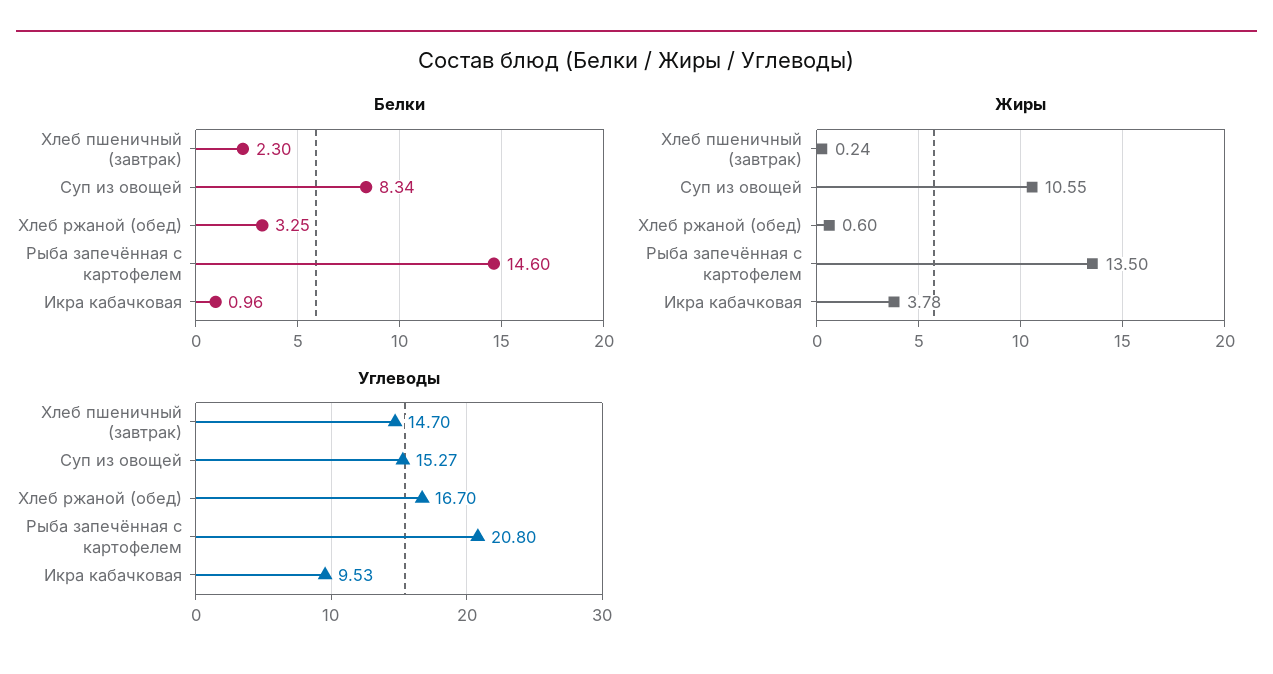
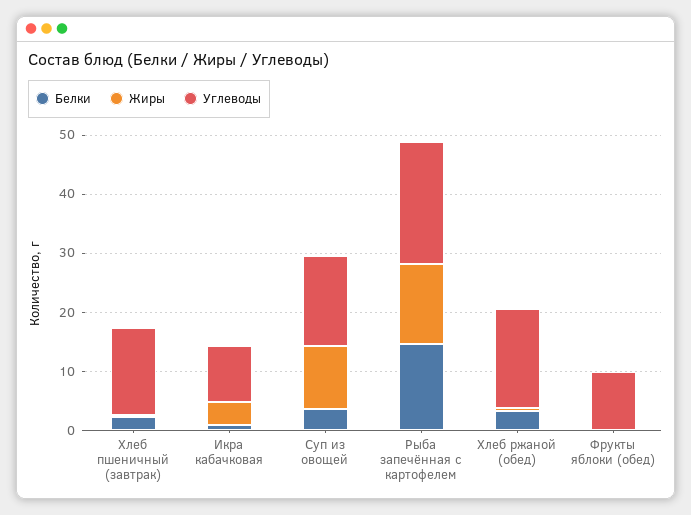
  {
    "Белки": {
      "Хлеб пшеничный (завтрак)": 2.3,
-     "Суп из овощей": 8.34,
+     "Суп из овощей": 4,
      "Хлеб ржаной (обед)": 3.25,
      "Рыба запечённая с картофелем": 14.6,
-     "Икра кабачковая": 0.96
+     "Икра кабачковая": 0.96,
+     "Фрукты яблоки (обед)": 0
    },
    "Жиры": {
      "Хлеб пшеничный (завтрак)": 0.24,
      "Суп из овощей": 10.55,
      "Хлеб ржаной (обед)": 0.6,
      "Рыба запечённая с картофелем": 13.5,
-     "Икра кабачковая": 3.78
+     "Икра кабачковая": 3.78,
+     "Фрукты яблоки (обед)": 0
    },
    "Углеводы": {
      "Хлеб пшеничный (завтрак)": 14.7,
      "Суп из овощей": 15.27,
      "Хлеб ржаной (обед)": 16.7,
      "Рыба запечённая с картофелем": 20.8,
-     "Икра кабачковая": 9.53
+     "Икра кабачковая": 9.53,
+     "Фрукты яблоки (обед)": 10
    }
  }

